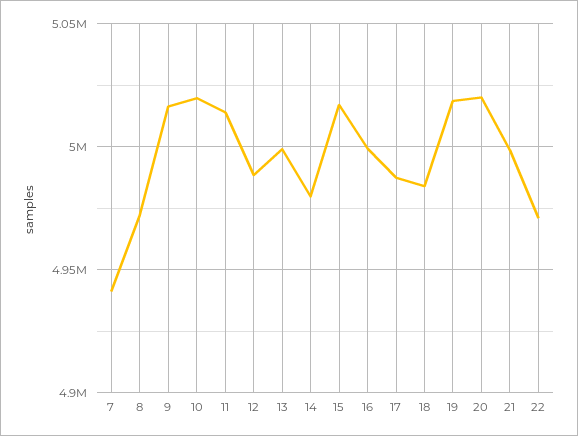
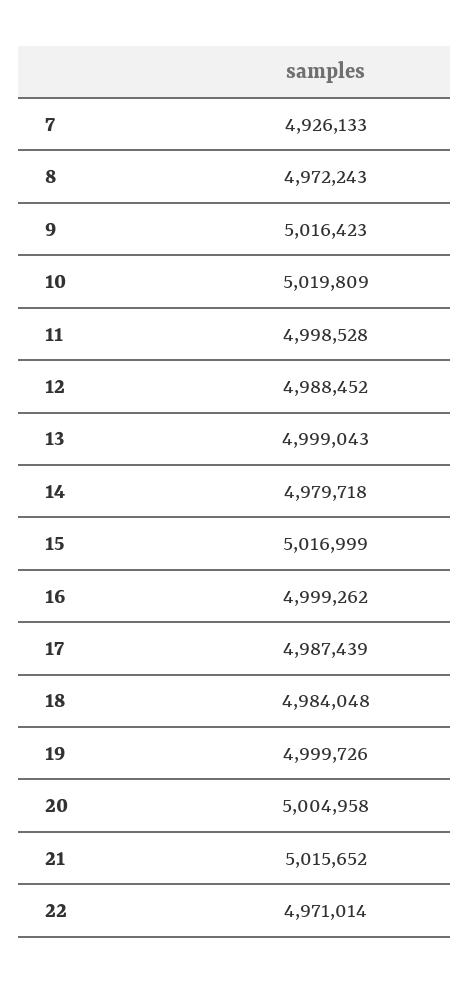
  {
-   "7": 4940000,
+   "7": 4926133,
    "8": 4972243,
    "9": 5016423,
    "10": 5019809,
-   "11": 5015000,
+   "11": 4998528,
    "12": 4988452,
    "13": 4999043,
    "14": 4979718,
    "15": 5016999,
    "16": 4999262,
    "17": 4987439,
    "18": 4984048,
-   "19": 5020000,
+   "19": 4999726,
-   "20": 5020000,
+   "20": 5004958,
-   "21": 5000000,
+   "21": 5015652,
    "22": 4971014
  }

